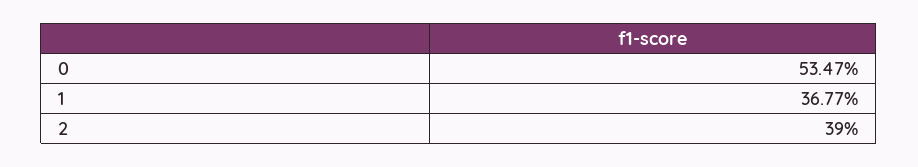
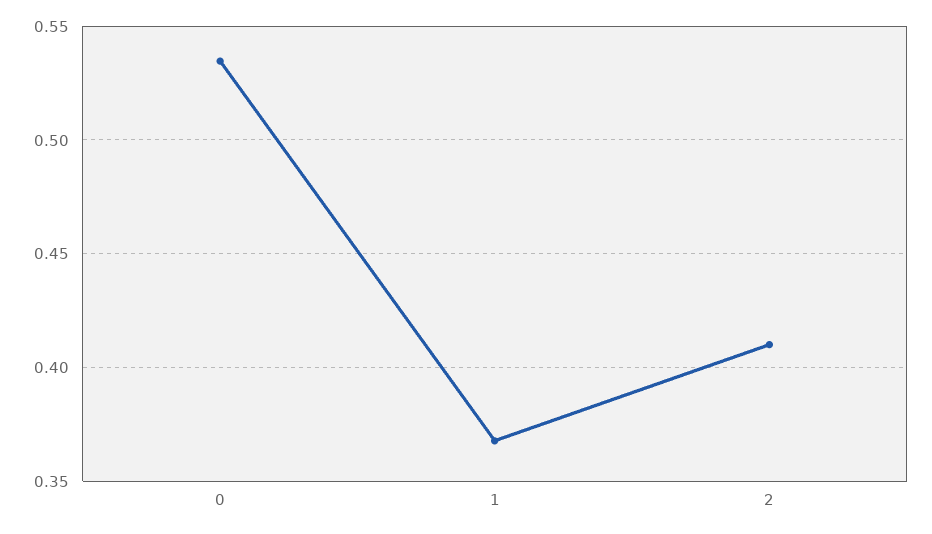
  {
    "0": 0.5347,
    "1": 0.3677,
-   "2": 0.39
+   "2": 0.41
  }

